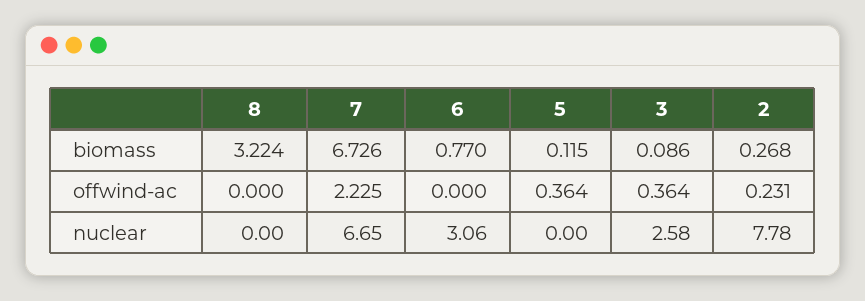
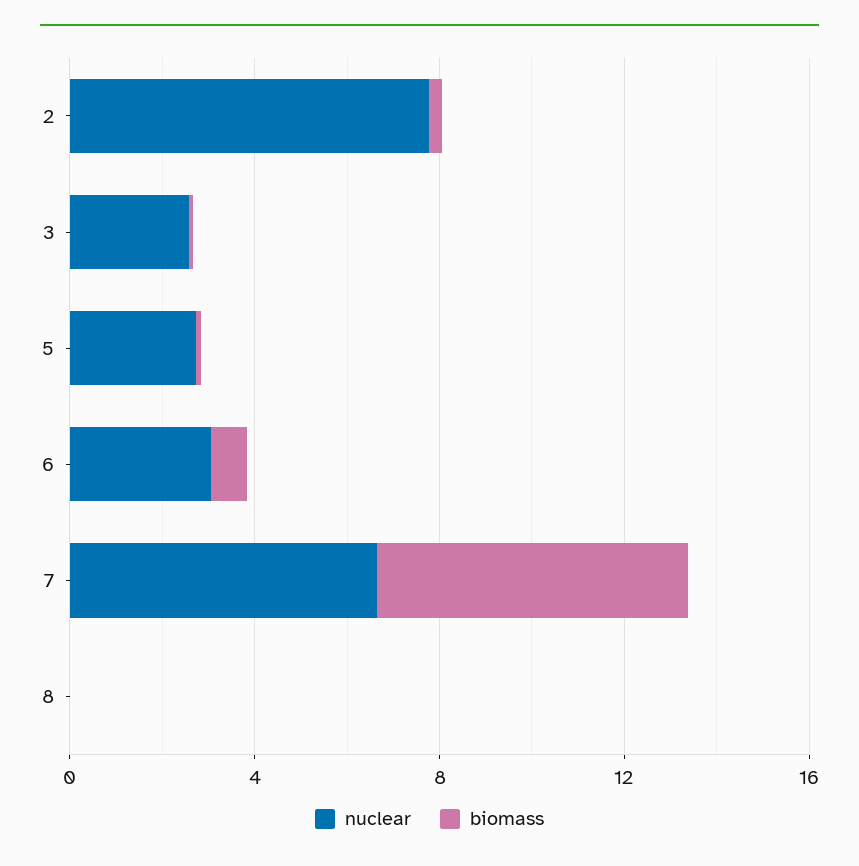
  {
    "biomass": {
-     "8": 3.224,
+     "8": 0,
      "7": 6.726,
      "6": 0.77,
      "5": 0.115,
      "3": 0.086,
      "2": 0.268
    },
-   "offwind-ac": {
-     "8": 0,
-     "7": 2.225,
-     "6": 0,
-     "5": 0.364,
-     "3": 0.364,
-     "2": 0.231
-   },
    "nuclear": {
      "8": 0,
      "7": 6.65,
      "6": 3.06,
-     "5": 0,
+     "5": 3,
      "3": 2.58,
      "2": 7.78
    }
  }

